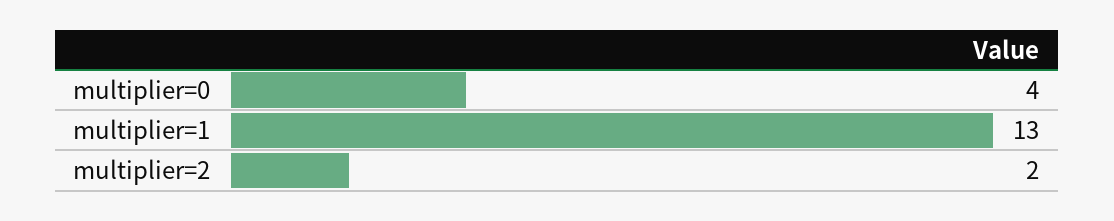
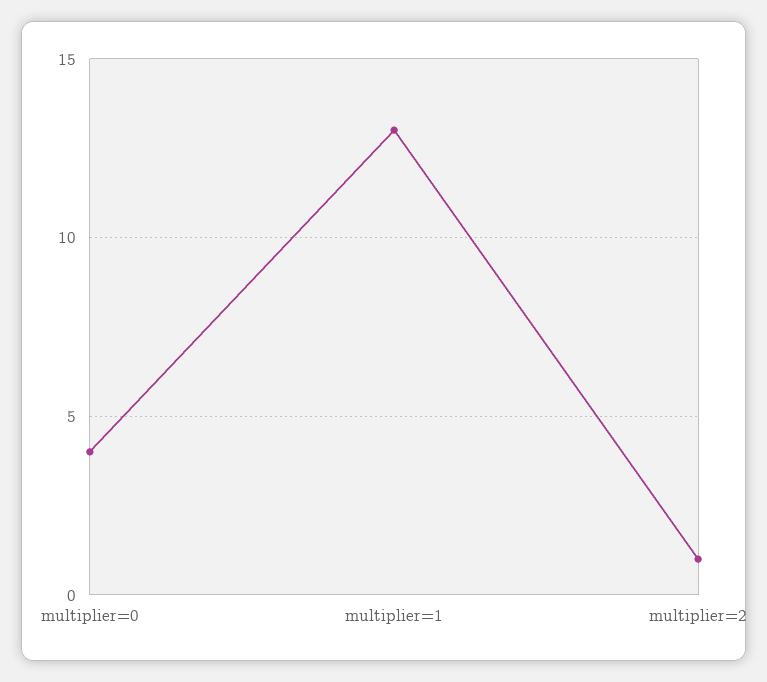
  {
    "multiplier=0": 4,
    "multiplier=1": 13,
-   "multiplier=2": 2
+   "multiplier=2": 1
  }

